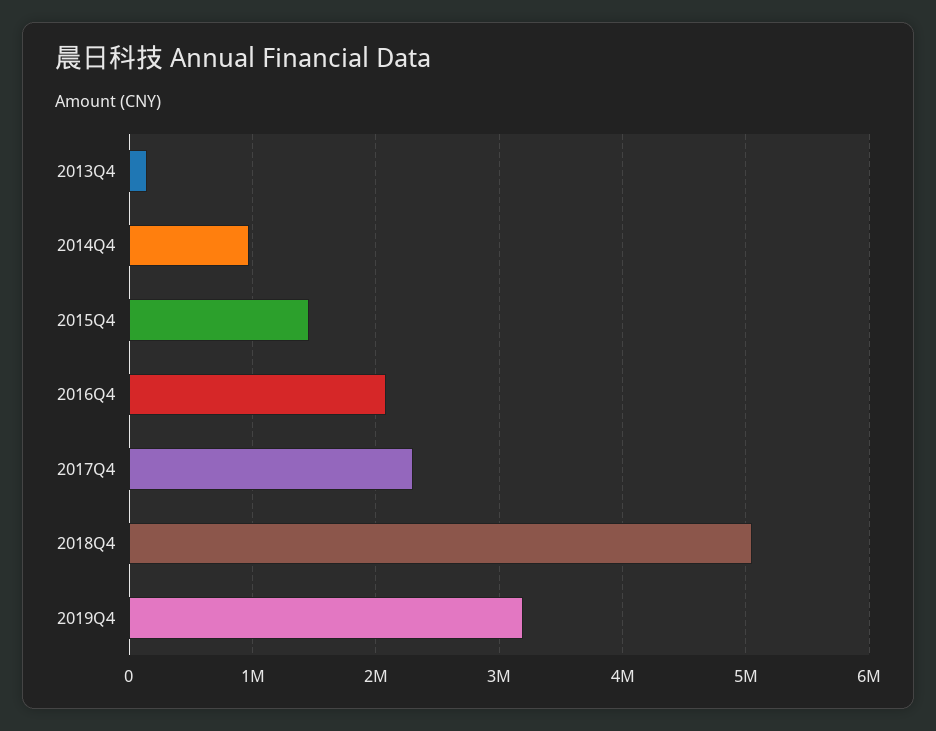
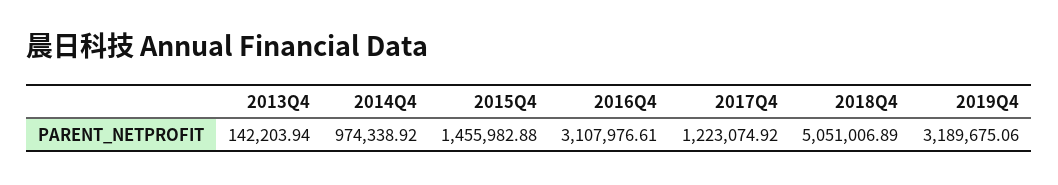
  {
    "2013Q4": 142203.94,
    "2014Q4": 974338.92,
    "2015Q4": 1455982.88,
-   "2016Q4": 2100000,
+   "2016Q4": 3107976.61,
-   "2017Q4": 2300000,
+   "2017Q4": 1223074.92,
    "2018Q4": 5051006.89,
    "2019Q4": 3189675.06
  }

